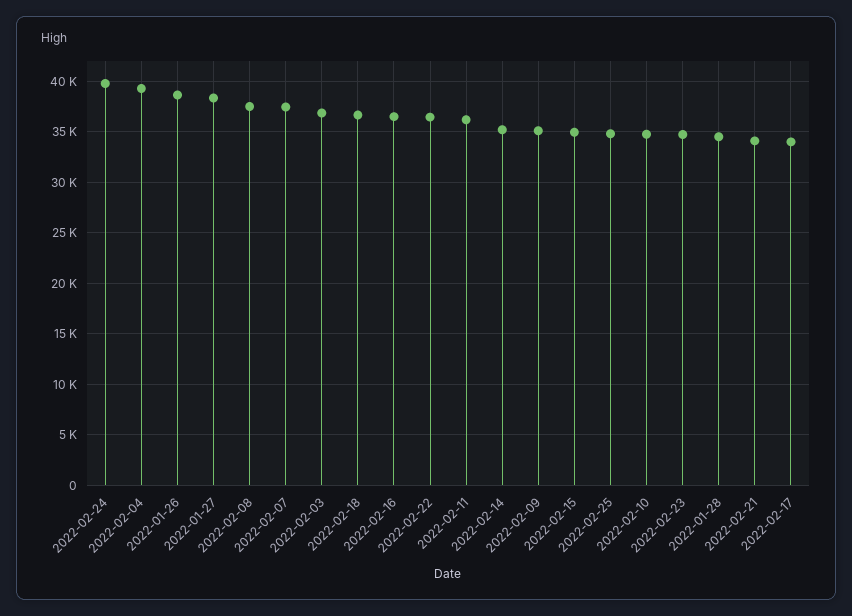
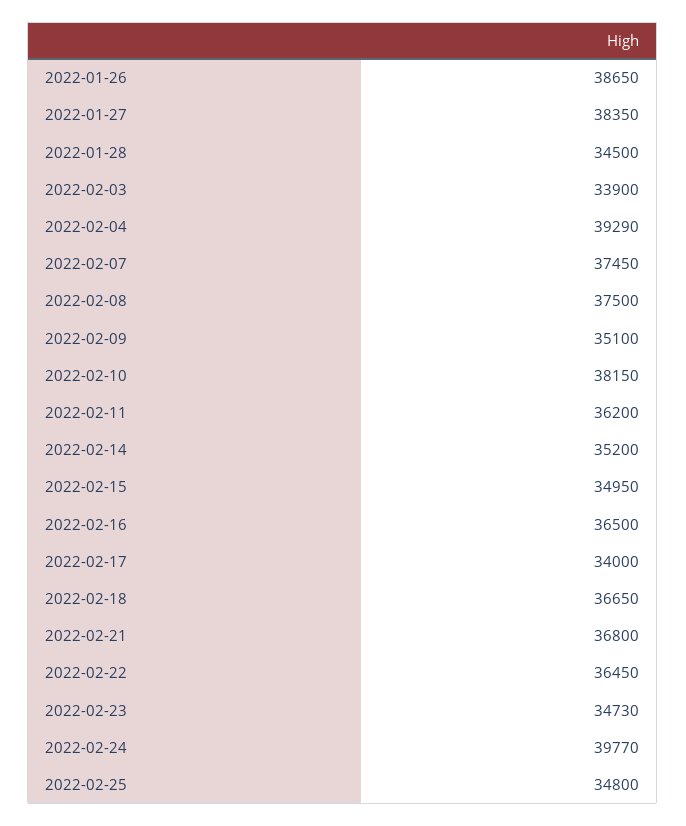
  {
    "2022-02-24": 39770,
    "2022-02-04": 39290,
    "2022-01-26": 38650,
    "2022-01-27": 38350,
    "2022-02-08": 37500,
    "2022-02-07": 37450,
-   "2022-02-03": 37000,
+   "2022-02-03": 33900,
    "2022-02-18": 36650,
    "2022-02-16": 36500,
    "2022-02-22": 36450,
    "2022-02-11": 36200,
    "2022-02-14": 35200,
    "2022-02-09": 35100,
    "2022-02-15": 34950,
    "2022-02-25": 34800,
-   "2022-02-10": 35000,
+   "2022-02-10": 38150,
    "2022-02-23": 34730,
    "2022-01-28": 34500,
-   "2022-02-21": 34000,
+   "2022-02-21": 36800,
    "2022-02-17": 34000
  }

